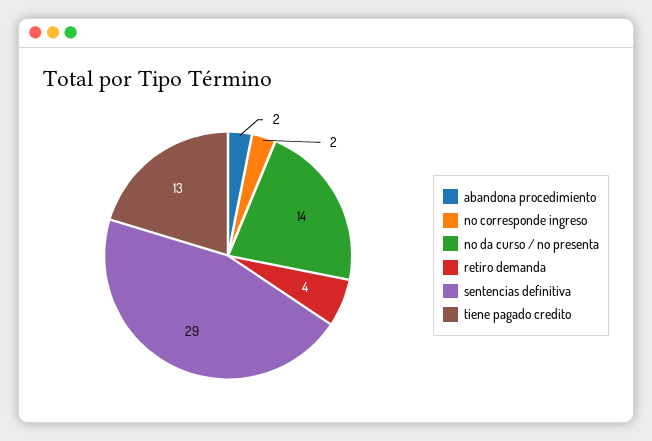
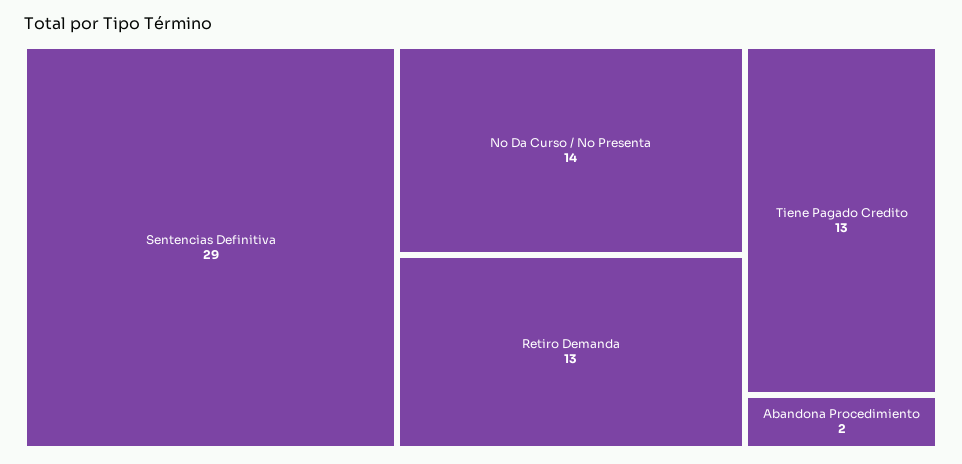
  {
    "abandona procedimiento": 2,
-   "no corresponde ingreso": 2,
    "no da curso / no presenta": 14,
-   "retiro demanda": 4,
+   "retiro demanda": 13,
    "sentencias definitiva": 29,
    "tiene pagado credito": 13
  }

